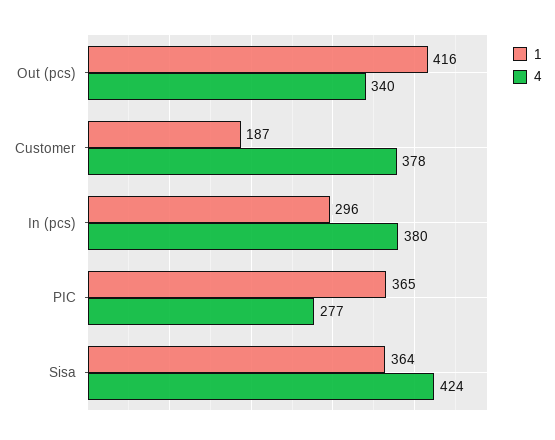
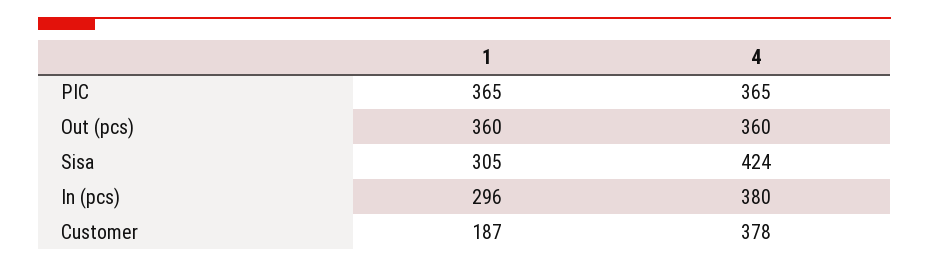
  {
    "1": {
-     "Out (pcs)": 416,
+     "Out (pcs)": 360,
      "Customer": 187,
      "In (pcs)": 296,
      "PIC": 365,
-     "Sisa": 364
+     "Sisa": 305
    },
    "4": {
-     "Out (pcs)": 340,
+     "Out (pcs)": 360,
      "Customer": 378,
      "In (pcs)": 380,
-     "PIC": 277,
+     "PIC": 365,
      "Sisa": 424
    }
  }

